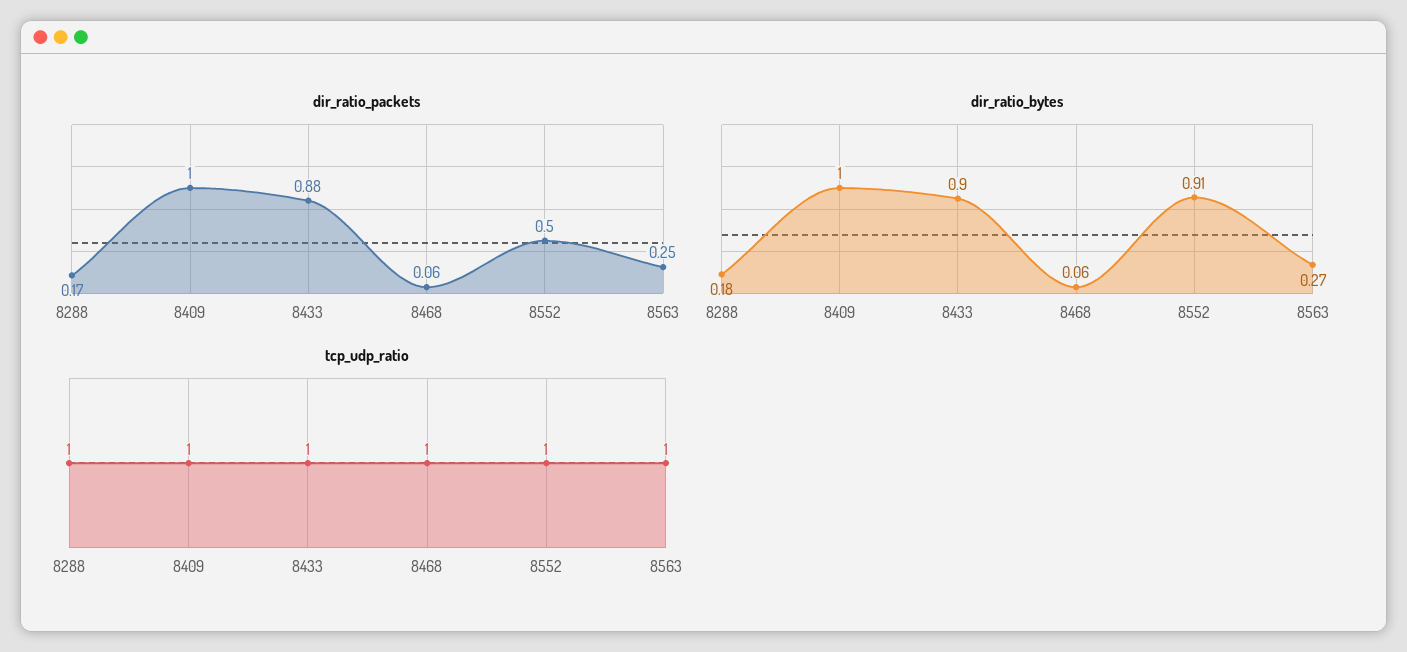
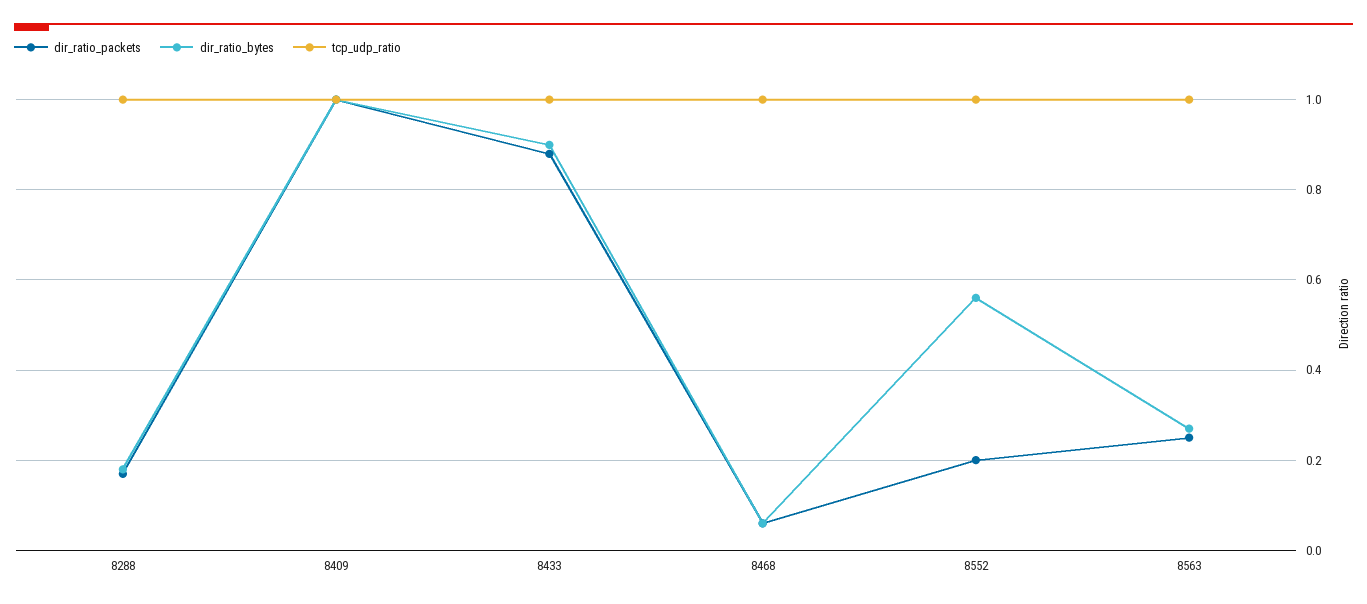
  {
    "dir_ratio_packets": {
      "8288": 0.17,
      "8409": 1,
      "8433": 0.88,
      "8468": 0.06,
-     "8552": 0.5,
+     "8552": 0.2,
      "8563": 0.25
    },
    "dir_ratio_bytes": {
      "8288": 0.18,
      "8409": 1,
      "8433": 0.9,
      "8468": 0.06,
-     "8552": 0.91,
+     "8552": 0.55,
      "8563": 0.27
    },
    "tcp_udp_ratio": {
      "8288": 1,
      "8409": 1,
      "8433": 1,
      "8468": 1,
      "8552": 1,
      "8563": 1
    }
  }

